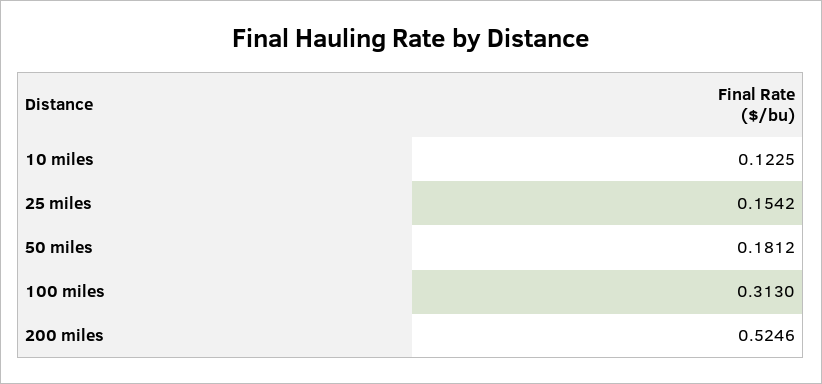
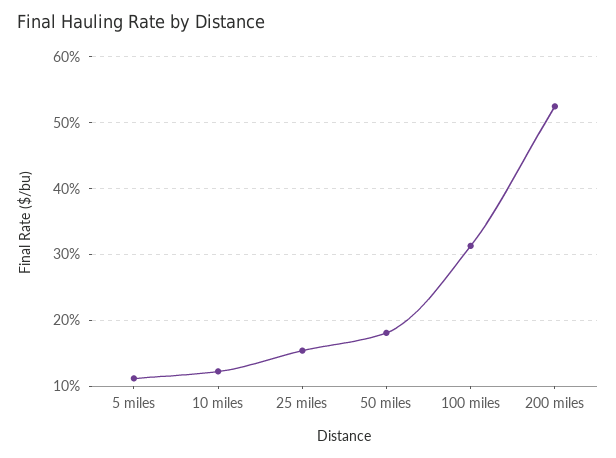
  {
    "10 miles": 0.1225,
    "25 miles": 0.1542,
    "50 miles": 0.1812,
    "100 miles": 0.313,
-   "200 miles": 0.5246
+   "200 miles": 0.5246,
+   "5 miles": 0.11
  }

